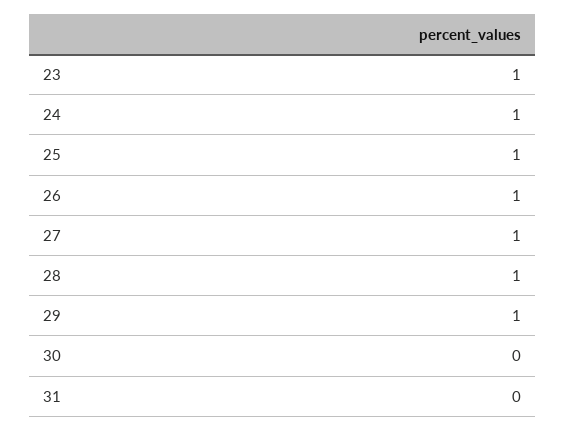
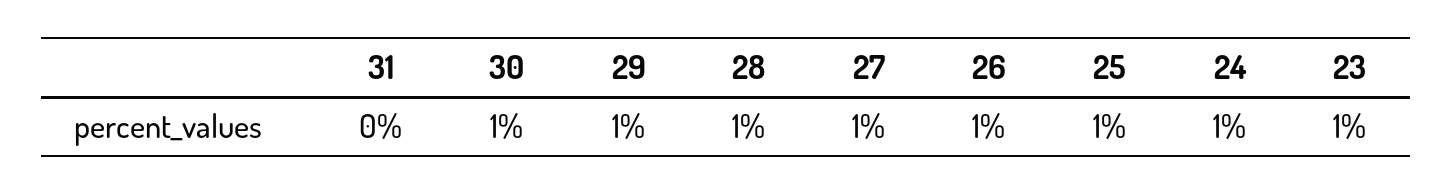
  {
    "23": 1,
    "24": 1,
    "25": 1,
    "26": 1,
    "27": 1,
    "28": 1,
    "29": 1,
-   "30": 0,
+   "30": 1,
    "31": 0
  }

